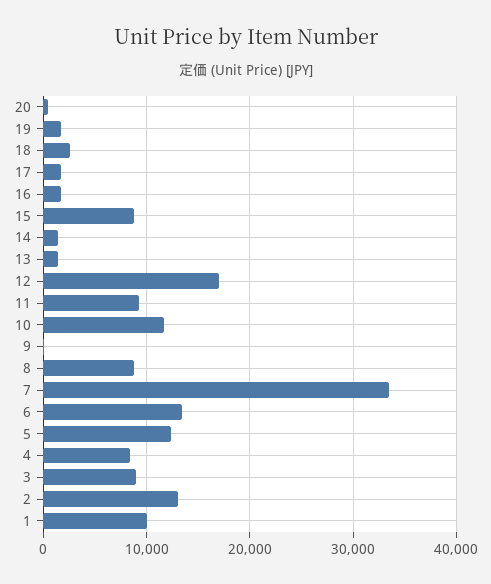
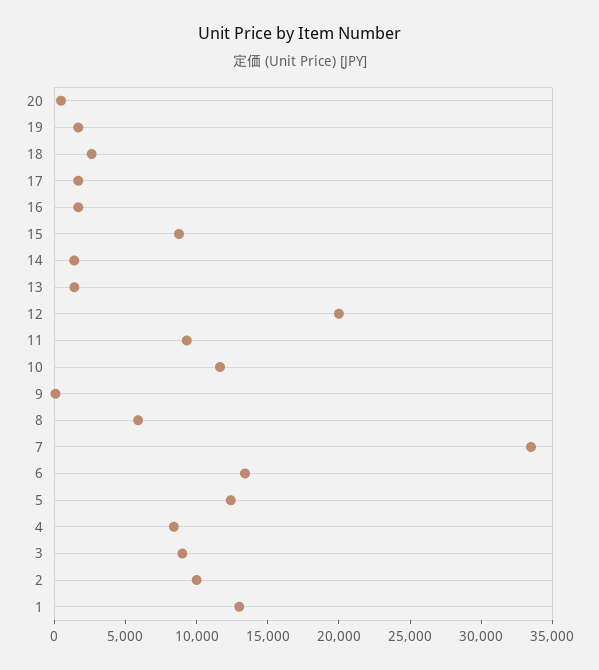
  {
    "20": 0,
    "19": 2000,
    "18": 3000,
    "17": 2000,
    "16": 2000,
    "15": 9000,
    "14": 1000,
    "13": 1000,
-   "12": 17000,
+   "12": 20000,
    "11": 9000,
    "10": 12000,
    "9": 0,
-   "8": 9000,
+   "8": 6000,
    "7": 34000,
    "6": 13000,
    "5": 12000,
    "4": 8000,
    "3": 9000,
-   "2": 13000,
+   "2": 10000,
-   "1": 10000
+   "1": 13000
  }

